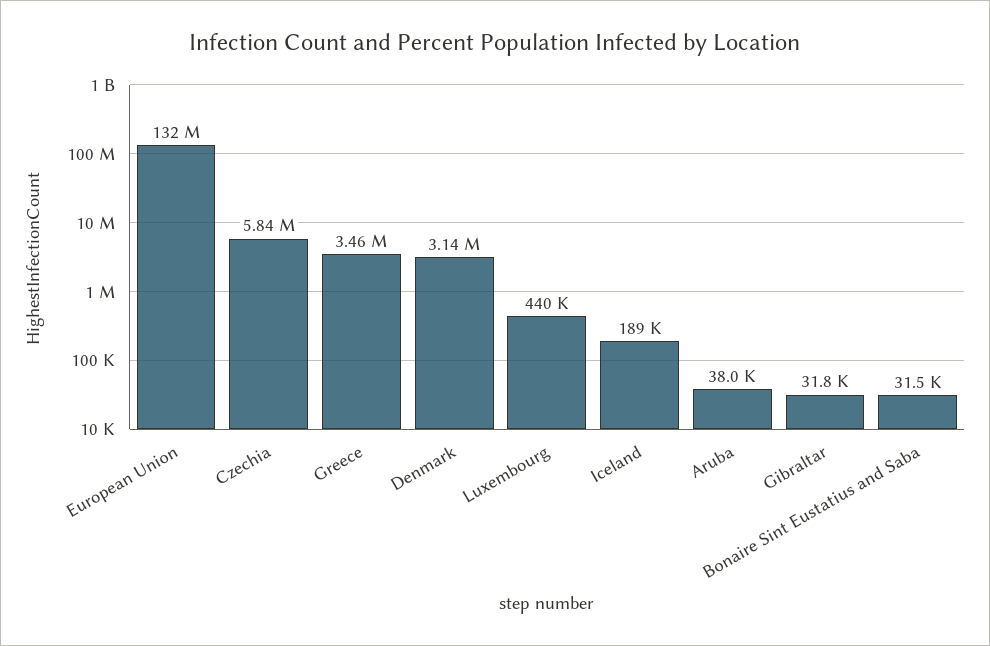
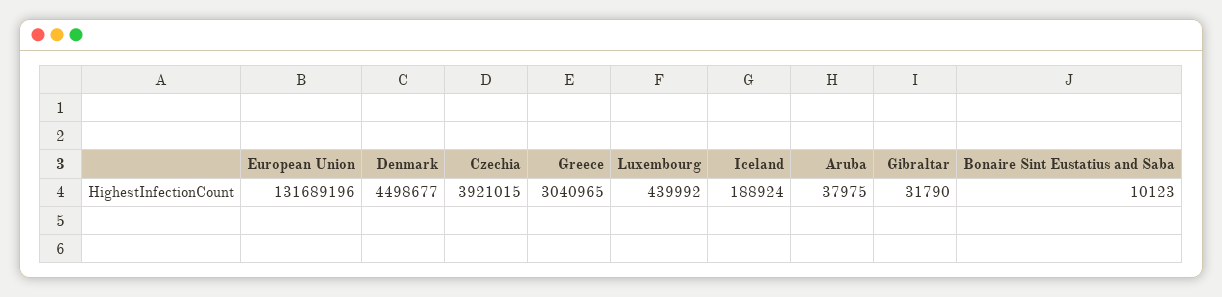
  {
    "European Union": 131689196,
-   "Czechia": 5840000,
+   "Czechia": 3921015,
-   "Greece": 3460000,
+   "Greece": 3040965,
-   "Denmark": 3140000,
+   "Denmark": 4498677,
    "Luxembourg": 439992,
    "Iceland": 188924,
    "Aruba": 37975,
    "Gibraltar": 31790,
-   "Bonaire Sint Eustatius and Saba": 31500
+   "Bonaire Sint Eustatius and Saba": 10123
  }

